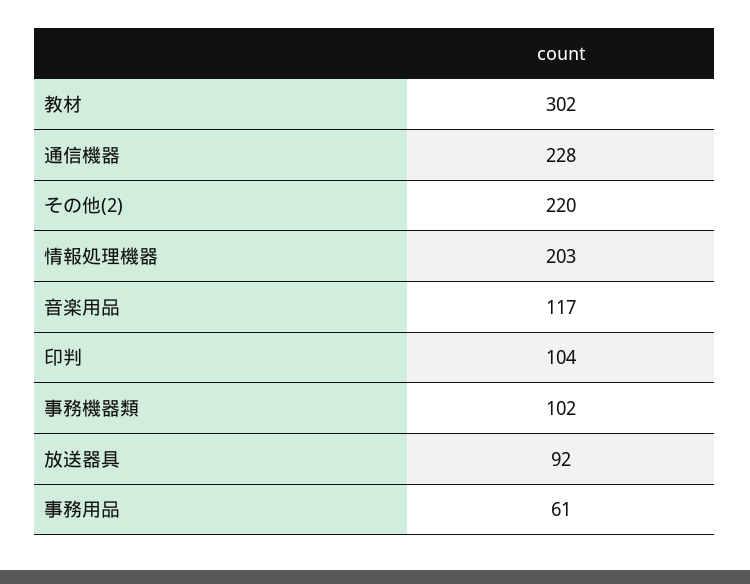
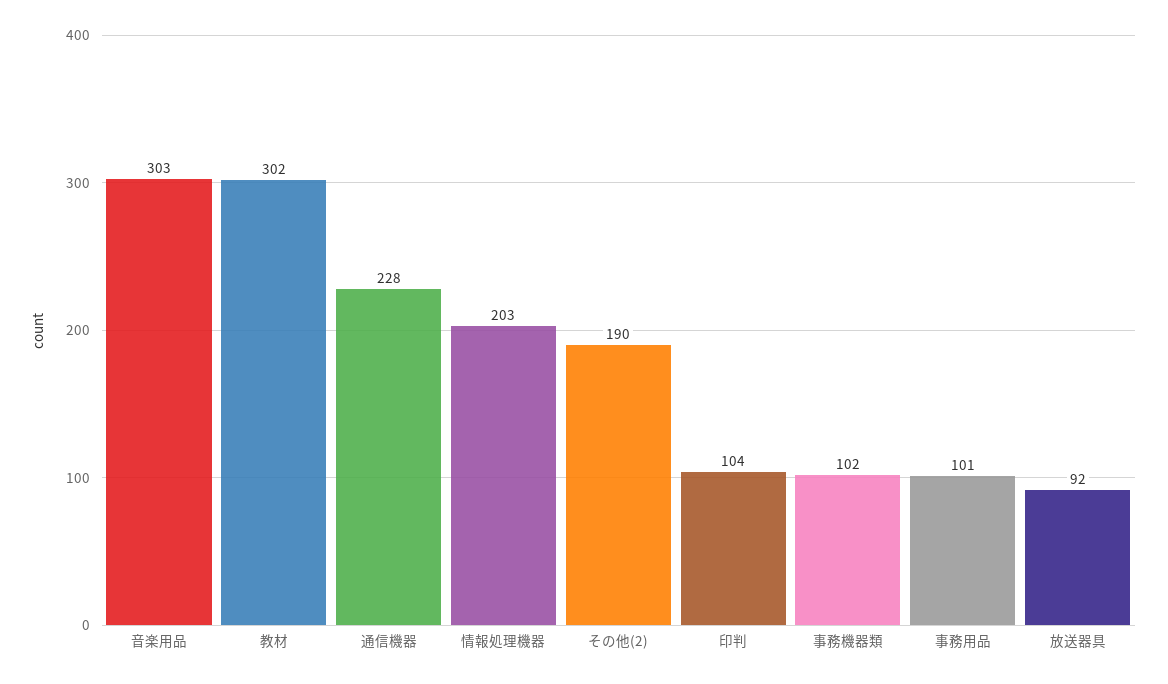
  {
    "教材": 302,
    "通信機器": 228,
-   "その他(2)": 220,
+   "その他(2)": 190,
    "情報処理機器": 203,
-   "音楽用品": 117,
+   "音楽用品": 303,
    "印判": 104,
    "事務機器類": 102,
    "放送器具": 92,
-   "事務用品": 61
+   "事務用品": 101
  }

